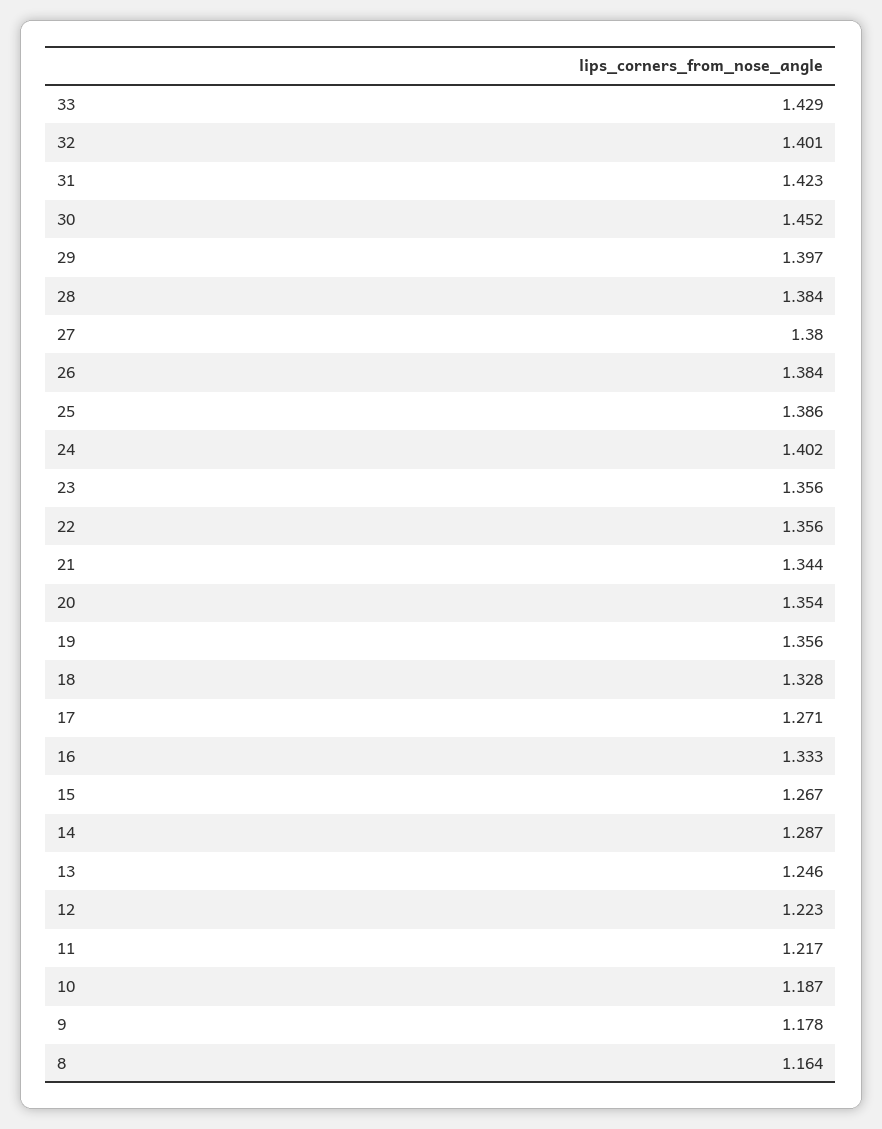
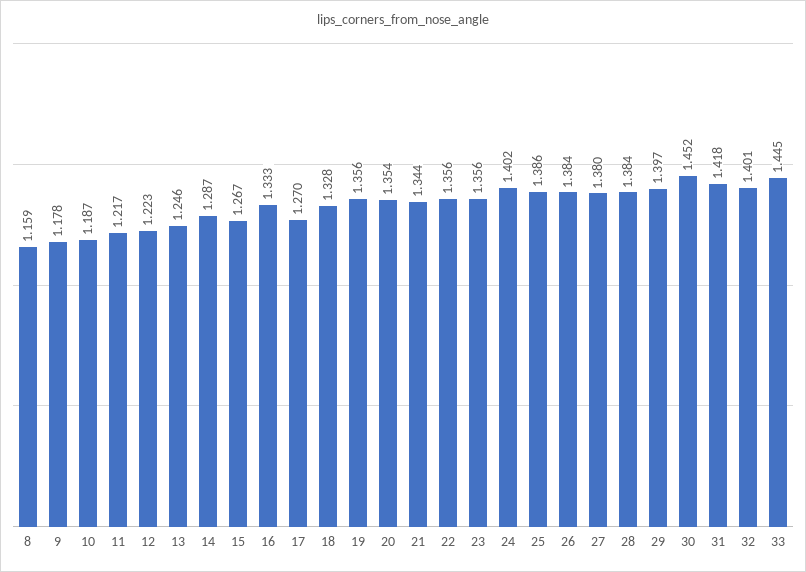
  {
-   "33": 1.429,
+   "33": 1.445,
    "32": 1.401,
-   "31": 1.423,
+   "31": 1.418,
    "30": 1.452,
    "29": 1.397,
    "28": 1.384,
    "27": 1.38,
    "26": 1.384,
    "25": 1.386,
    "24": 1.402,
    "23": 1.356,
    "22": 1.356,
    "21": 1.344,
    "20": 1.354,
    "19": 1.356,
    "18": 1.328,
-   "17": 1.271,
+   "17": 1.27,
    "16": 1.333,
    "15": 1.267,
    "14": 1.287,
    "13": 1.246,
    "12": 1.223,
    "11": 1.217,
    "10": 1.187,
    "9": 1.178,
-   "8": 1.164
+   "8": 1.159
  }

